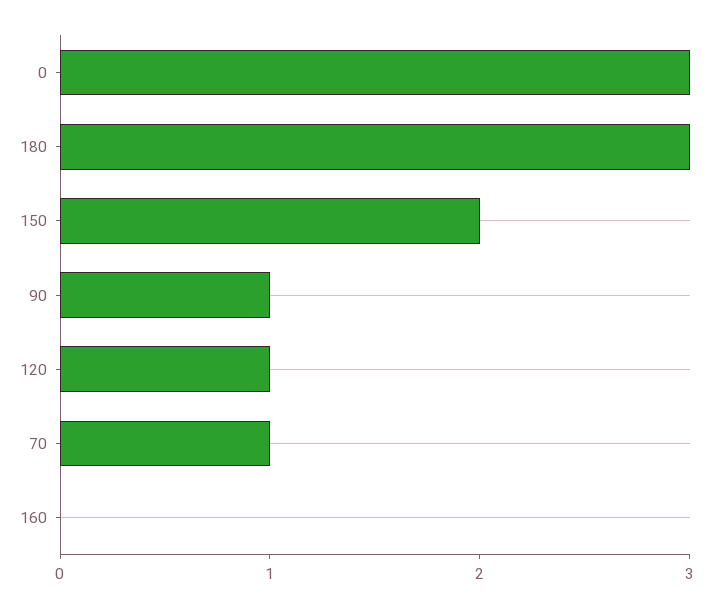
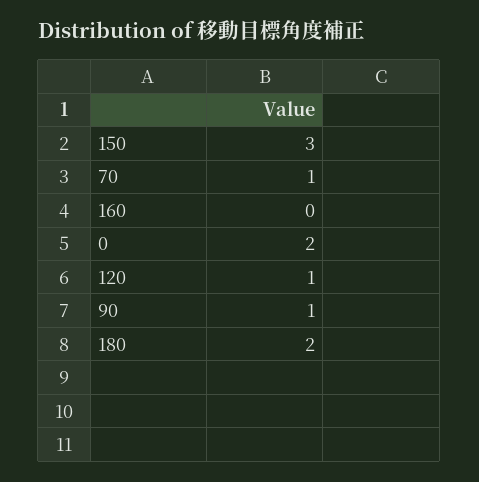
  {
-   "0": 3,
+   "0": 2,
-   "180": 3,
+   "180": 2,
-   "150": 2,
+   "150": 3,
    "90": 1,
    "120": 1,
    "70": 1,
    "160": 0
  }

